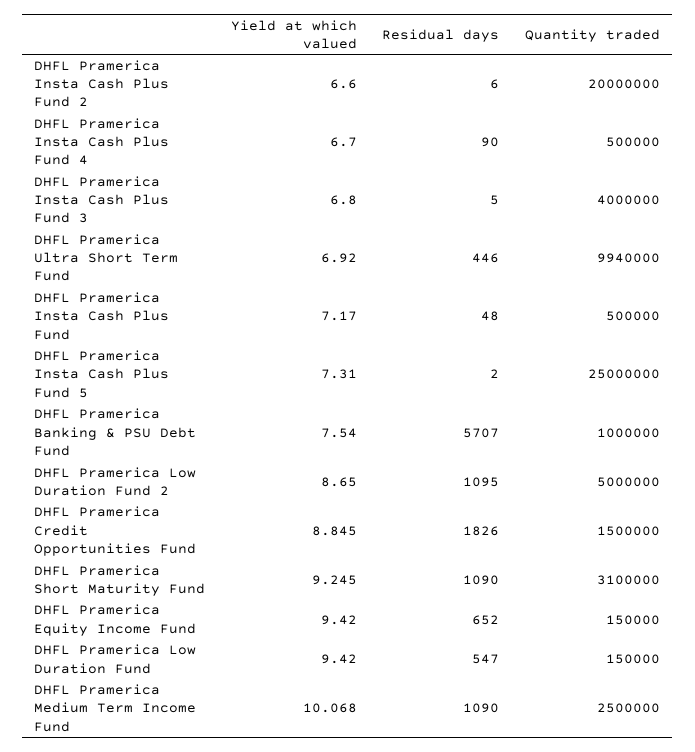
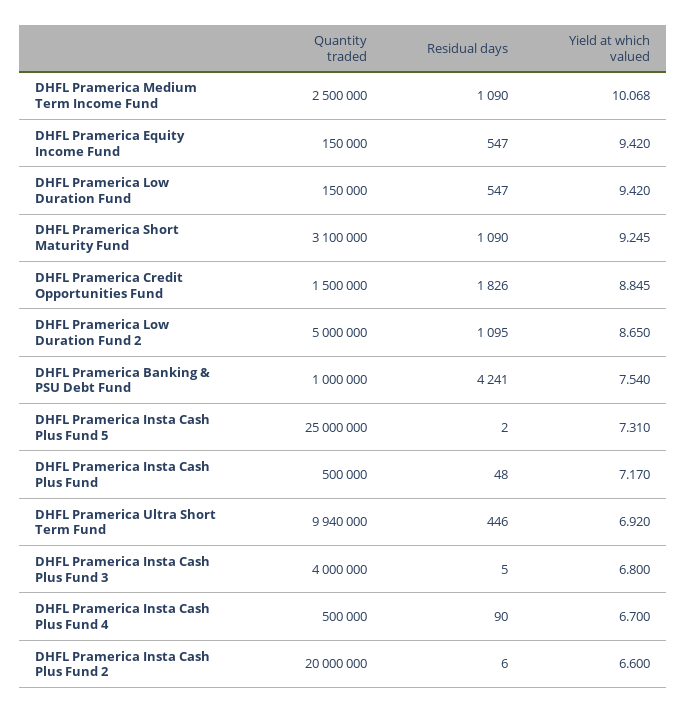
  {
    "Yield at which valued": {
      "DHFL Pramerica Insta Cash Plus Fund 2": 6.6,
      "DHFL Pramerica Insta Cash Plus Fund 4": 6.7,
      "DHFL Pramerica Insta Cash Plus Fund 3": 6.8,
      "DHFL Pramerica Ultra Short Term Fund": 6.92,
      "DHFL Pramerica Insta Cash Plus Fund": 7.17,
      "DHFL Pramerica Insta Cash Plus Fund 5": 7.31,
      "DHFL Pramerica Banking & PSU Debt Fund": 7.54,
      "DHFL Pramerica Low Duration Fund 2": 8.65,
      "DHFL Pramerica Credit Opportunities Fund": 8.845,
      "DHFL Pramerica Short Maturity Fund": 9.245,
      "DHFL Pramerica Equity Income Fund": 9.42,
      "DHFL Pramerica Low Duration Fund": 9.42,
      "DHFL Pramerica Medium Term Income Fund": 10.068
    },
    "Residual days": {
      "DHFL Pramerica Insta Cash Plus Fund 2": 6,
      "DHFL Pramerica Insta Cash Plus Fund 4": 90,
      "DHFL Pramerica Insta Cash Plus Fund 3": 5,
      "DHFL Pramerica Ultra Short Term Fund": 446,
      "DHFL Pramerica Insta Cash Plus Fund": 48,
      "DHFL Pramerica Insta Cash Plus Fund 5": 2,
-     "DHFL Pramerica Banking & PSU Debt Fund": 5707,
+     "DHFL Pramerica Banking & PSU Debt Fund": 4241,
      "DHFL Pramerica Low Duration Fund 2": 1095,
      "DHFL Pramerica Credit Opportunities Fund": 1826,
      "DHFL Pramerica Short Maturity Fund": 1090,
-     "DHFL Pramerica Equity Income Fund": 652,
+     "DHFL Pramerica Equity Income Fund": 547,
      "DHFL Pramerica Low Duration Fund": 547,
      "DHFL Pramerica Medium Term Income Fund": 1090
    },
    "Quantity traded": {
      "DHFL Pramerica Insta Cash Plus Fund 2": 20000000,
      "DHFL Pramerica Insta Cash Plus Fund 4": 500000,
      "DHFL Pramerica Insta Cash Plus Fund 3": 4000000,
      "DHFL Pramerica Ultra Short Term Fund": 9940000,
      "DHFL Pramerica Insta Cash Plus Fund": 500000,
      "DHFL Pramerica Insta Cash Plus Fund 5": 25000000,
      "DHFL Pramerica Banking & PSU Debt Fund": 1000000,
      "DHFL Pramerica Low Duration Fund 2": 5000000,
      "DHFL Pramerica Credit Opportunities Fund": 1500000,
      "DHFL Pramerica Short Maturity Fund": 3100000,
      "DHFL Pramerica Equity Income Fund": 150000,
      "DHFL Pramerica Low Duration Fund": 150000,
      "DHFL Pramerica Medium Term Income Fund": 2500000
    }
  }

